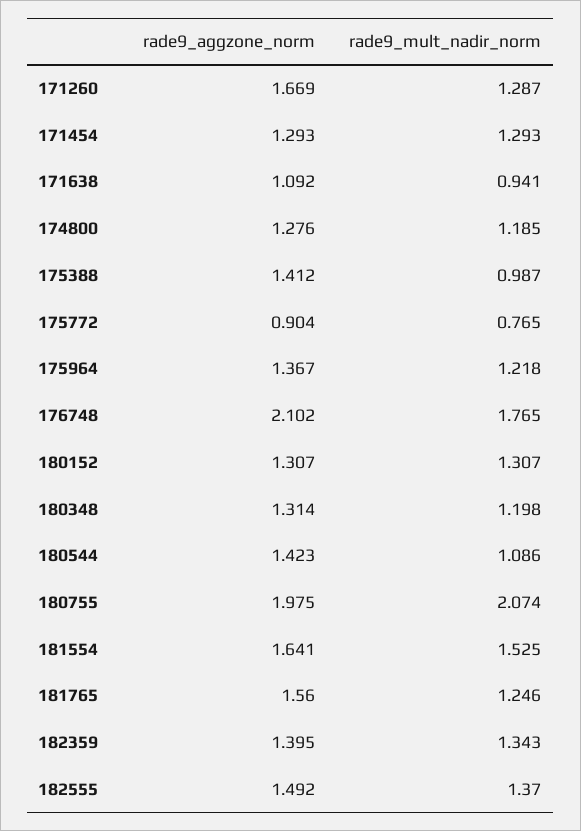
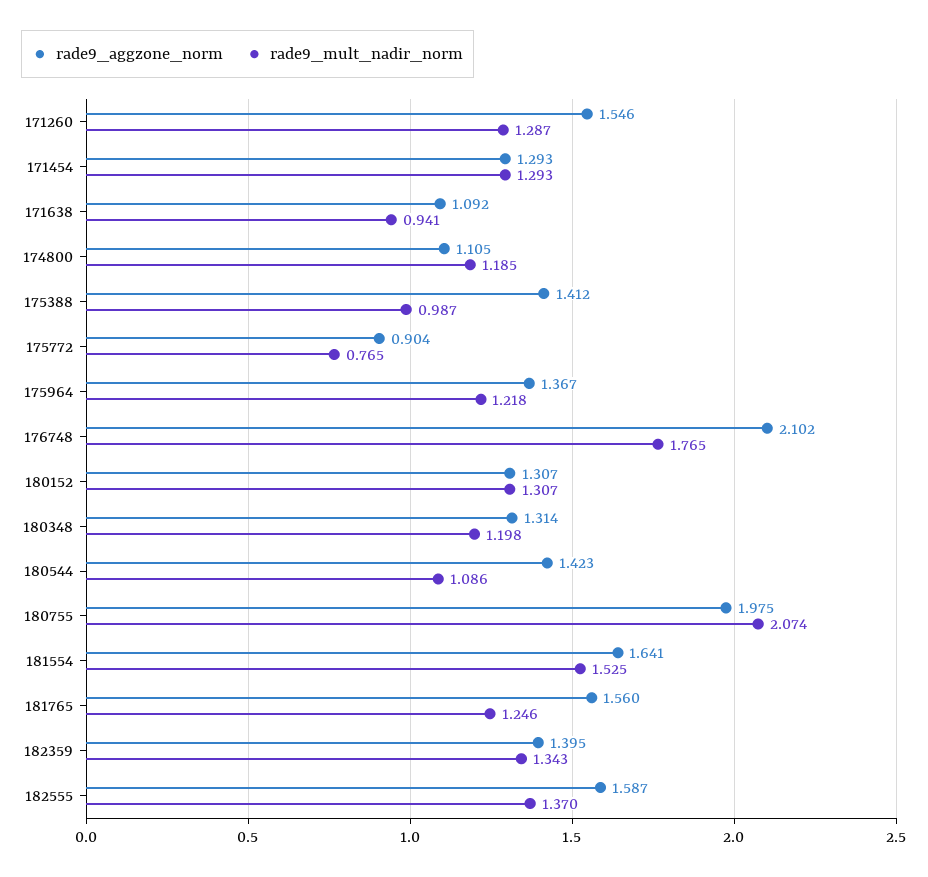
  {
    "rade9_aggzone_norm": {
-     "171260": 1.669,
+     "171260": 1.546,
      "171454": 1.293,
      "171638": 1.092,
-     "174800": 1.276,
+     "174800": 1.105,
      "175388": 1.412,
      "175772": 0.904,
      "175964": 1.367,
      "176748": 2.102,
      "180152": 1.307,
      "180348": 1.314,
      "180544": 1.423,
      "180755": 1.975,
      "181554": 1.641,
      "181765": 1.56,
      "182359": 1.395,
-     "182555": 1.492
+     "182555": 1.587
    },
    "rade9_mult_nadir_norm": {
      "171260": 1.287,
      "171454": 1.293,
      "171638": 0.941,
      "174800": 1.185,
      "175388": 0.987,
      "175772": 0.765,
      "175964": 1.218,
      "176748": 1.765,
      "180152": 1.307,
      "180348": 1.198,
      "180544": 1.086,
      "180755": 2.074,
      "181554": 1.525,
      "181765": 1.246,
      "182359": 1.343,
      "182555": 1.37
    }
  }

